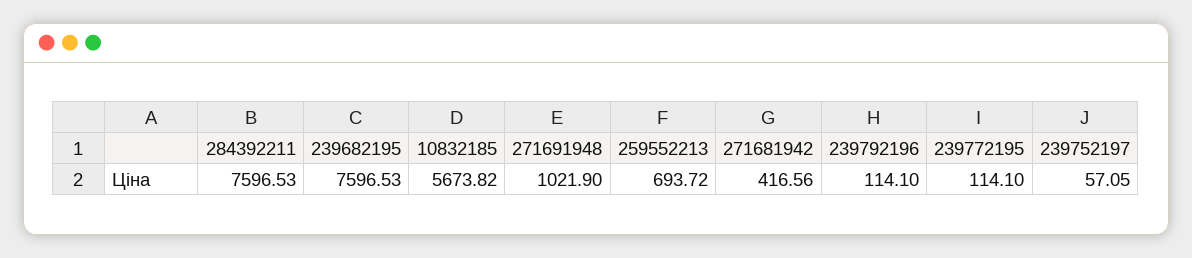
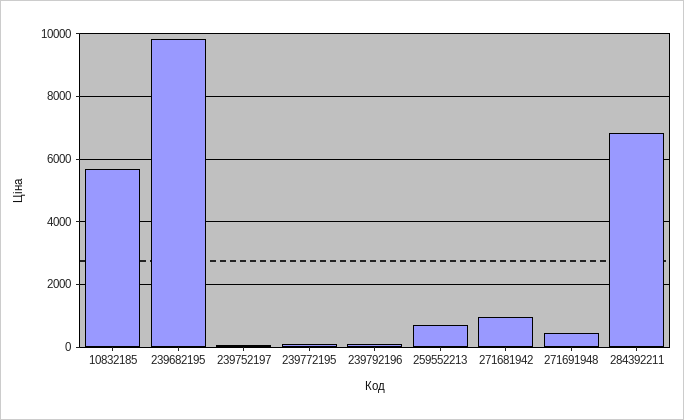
  {
-   "284392211": 7596.53,
+   "284392211": 6800,
-   "239682195": 7596.53,
+   "239682195": 9800,
    "10832185": 5673.82,
-   "271691948": 1021.9,
+   "271691948": 400,
    "259552213": 693.72,
-   "271681942": 416.56,
+   "271681942": 1000,
    "239792196": 114.1,
    "239772195": 114.1,
    "239752197": 57.05
  }

